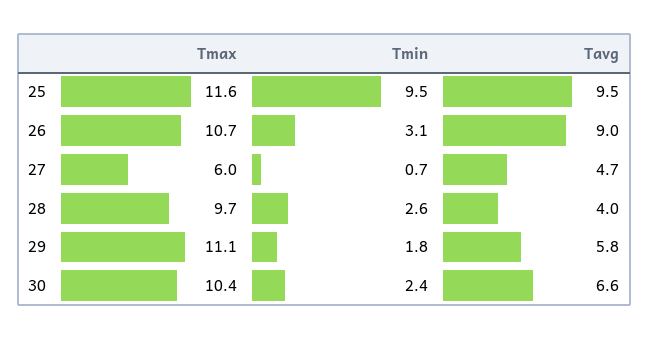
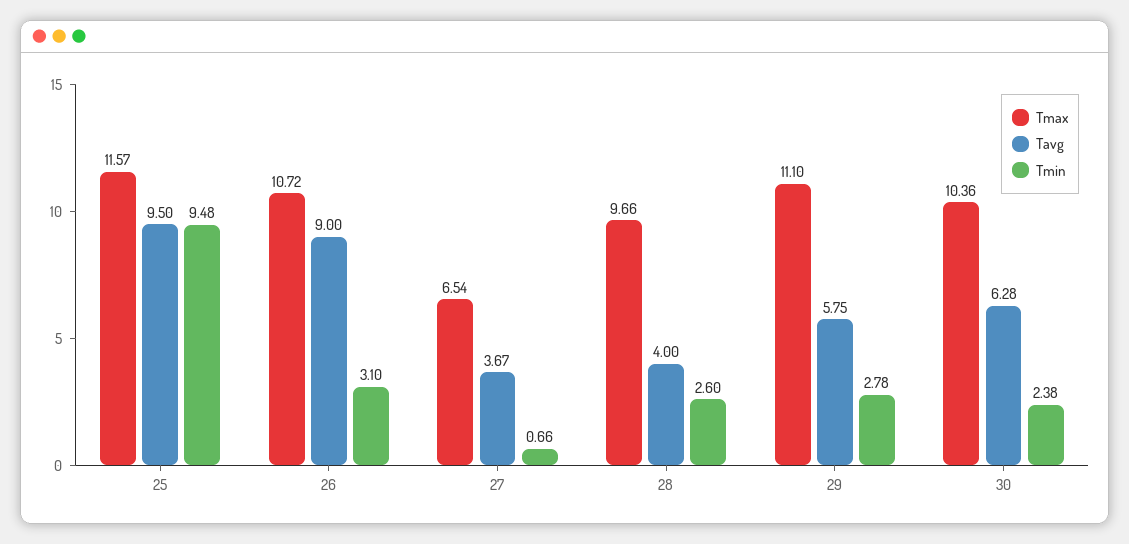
  {
    "Tmax": {
      "25": 11.57,
      "26": 10.72,
-     "27": 6,
+     "27": 6.54,
      "28": 9.66,
      "29": 11.1,
      "30": 10.36
    },
    "Tmin": {
      "25": 9.48,
      "26": 3.1,
      "27": 0.66,
      "28": 2.6,
-     "29": 1.8,
+     "29": 2.78,
      "30": 2.38
    },
    "Tavg": {
      "25": 9.5,
      "26": 9,
-     "27": 4.7,
+     "27": 3.67,
      "28": 4,
      "29": 5.75,
-     "30": 6.6
+     "30": 6.28
    }
  }

